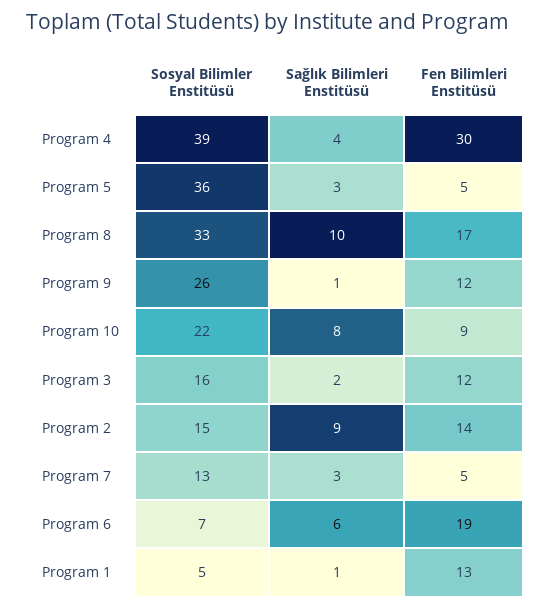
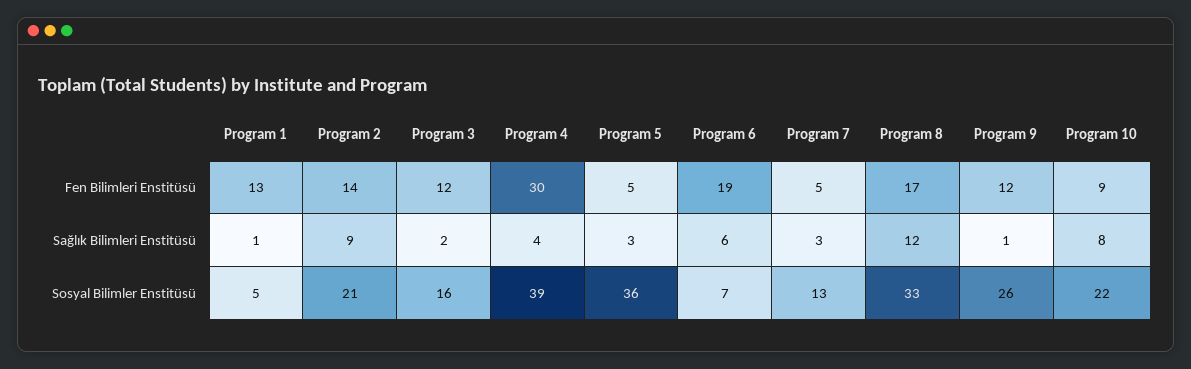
  {
    "Sosyal Bilimler Enstitüsü": {
      "Program 4": 39,
      "Program 5": 36,
      "Program 8": 33,
      "Program 9": 26,
      "Program 10": 22,
      "Program 3": 16,
-     "Program 2": 15,
+     "Program 2": 21,
      "Program 7": 13,
      "Program 6": 7,
      "Program 1": 5
    },
    "Sağlık Bilimleri Enstitüsü": {
      "Program 4": 4,
      "Program 5": 3,
-     "Program 8": 10,
+     "Program 8": 12,
      "Program 9": 1,
      "Program 10": 8,
      "Program 3": 2,
      "Program 2": 9,
      "Program 7": 3,
      "Program 6": 6,
      "Program 1": 1
    },
    "Fen Bilimleri Enstitüsü": {
      "Program 4": 30,
      "Program 5": 5,
      "Program 8": 17,
      "Program 9": 12,
      "Program 10": 9,
      "Program 3": 12,
      "Program 2": 14,
      "Program 7": 5,
      "Program 6": 19,
      "Program 1": 13
    }
  }

